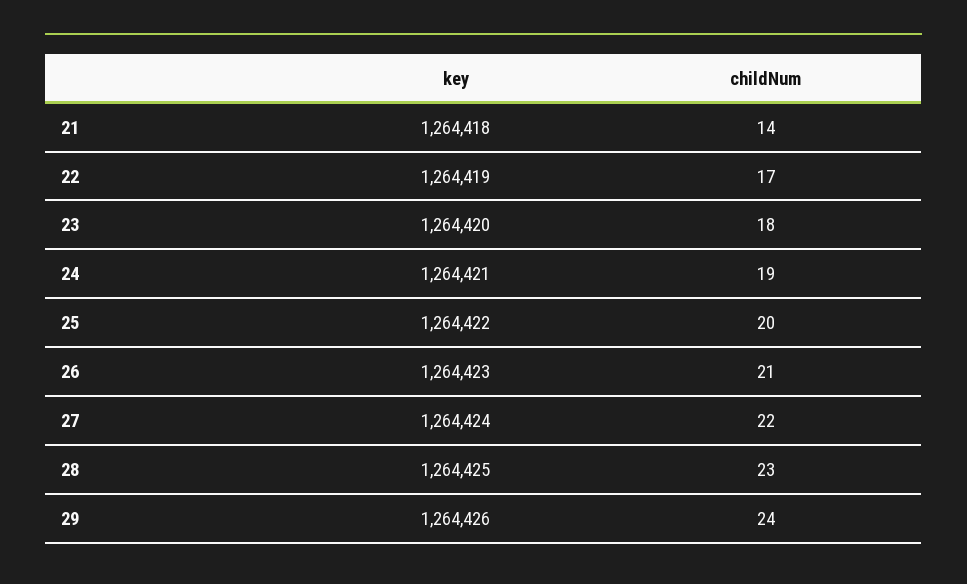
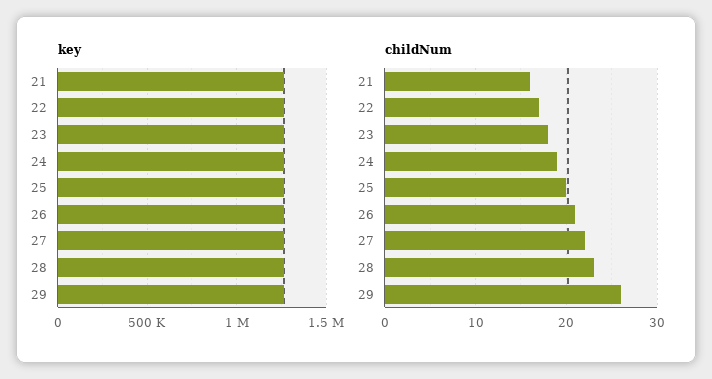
  {
    "key": {
      "21": 1264418,
      "22": 1264419,
      "23": 1264420,
      "24": 1264421,
      "25": 1264422,
      "26": 1264423,
      "27": 1264424,
      "28": 1264425,
      "29": 1264426
    },
    "childNum": {
-     "21": 14,
+     "21": 16,
      "22": 17,
      "23": 18,
      "24": 19,
      "25": 20,
      "26": 21,
      "27": 22,
      "28": 23,
-     "29": 24
+     "29": 26
    }
  }

